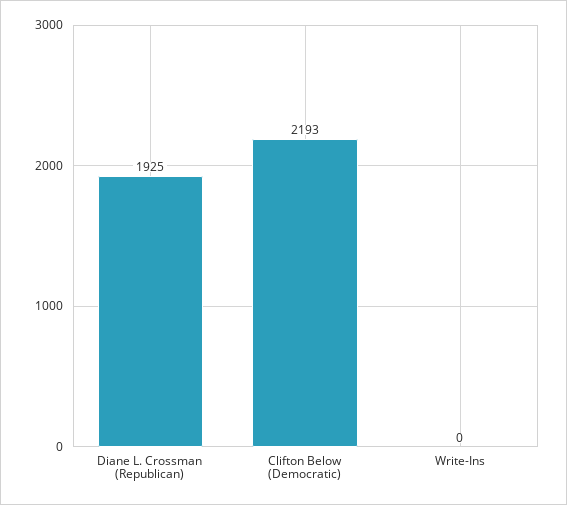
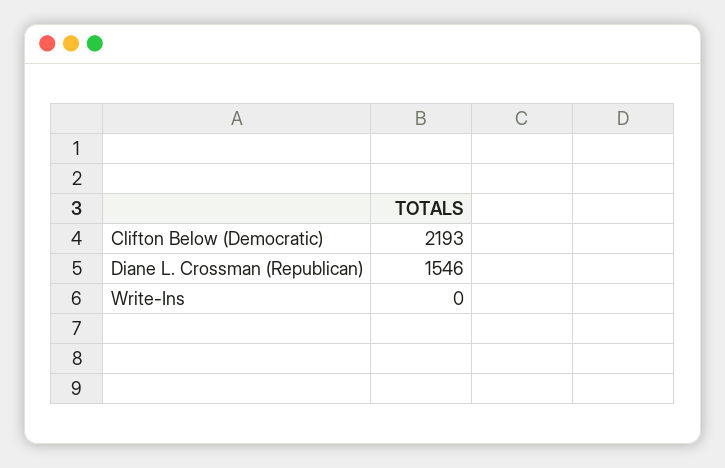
  {
-   "Diane L. Crossman (Republican)": 1925,
+   "Diane L. Crossman (Republican)": 1546,
    "Clifton Below (Democratic)": 2193,
    "Write-Ins": 0
  }

